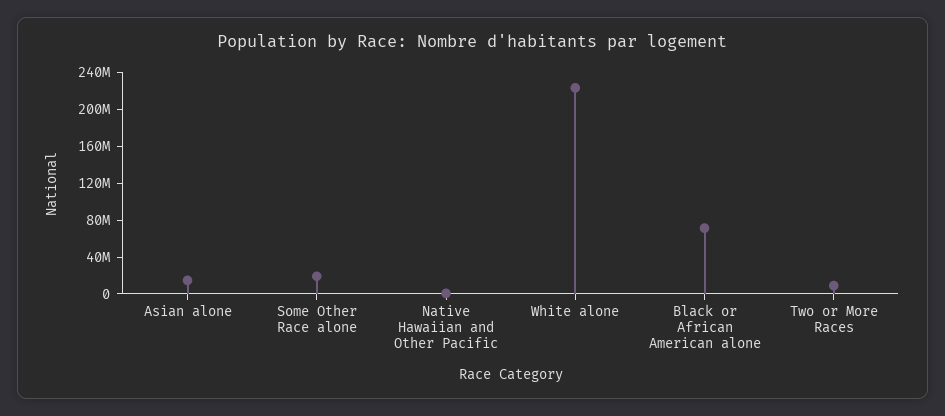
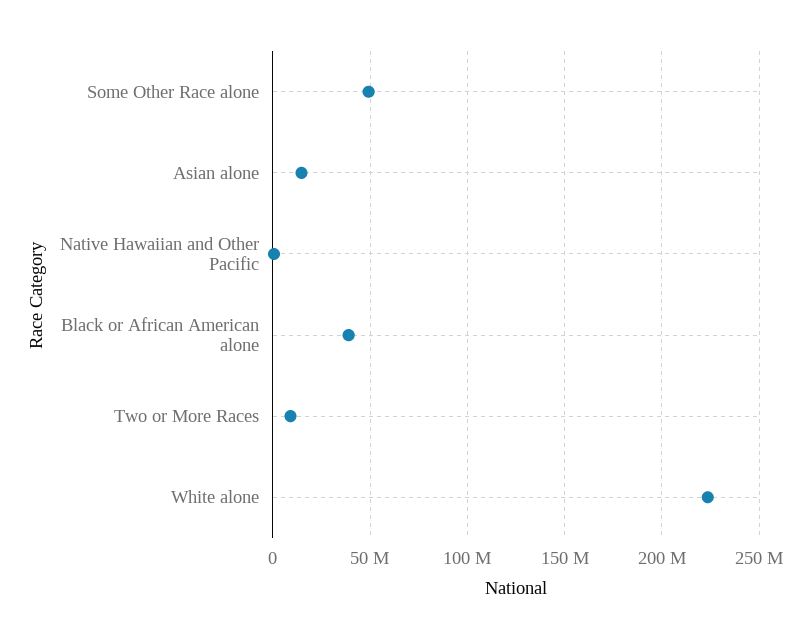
  {
    "Asian alone": 15000000,
-   "Some Other Race alone": 20000000,
+   "Some Other Race alone": 50000000,
    "Native Hawaiian and Other Pacific": 0,
    "White alone": 225000000,
-   "Black or African American alone": 70000000,
+   "Black or African American alone": 40000000,
    "Two or More Races": 10000000
  }

